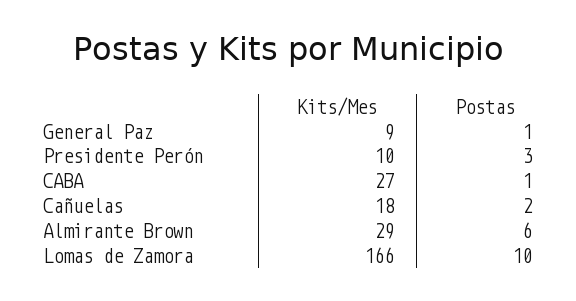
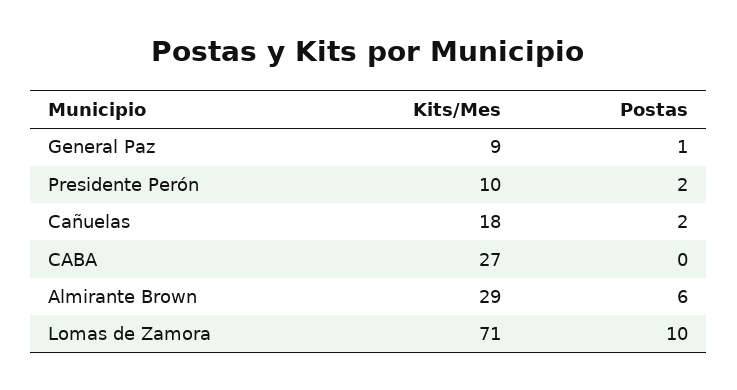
  {
    "Kits/Mes": {
      "General Paz": 9,
      "Presidente Perón": 10,
      "CABA": 27,
      "Cañuelas": 18,
      "Almirante Brown": 29,
-     "Lomas de Zamora": 166
+     "Lomas de Zamora": 71
    },
    "Postas": {
      "General Paz": 1,
-     "Presidente Perón": 3,
+     "Presidente Perón": 2,
-     "CABA": 1,
+     "CABA": 0,
      "Cañuelas": 2,
      "Almirante Brown": 6,
      "Lomas de Zamora": 10
    }
  }

